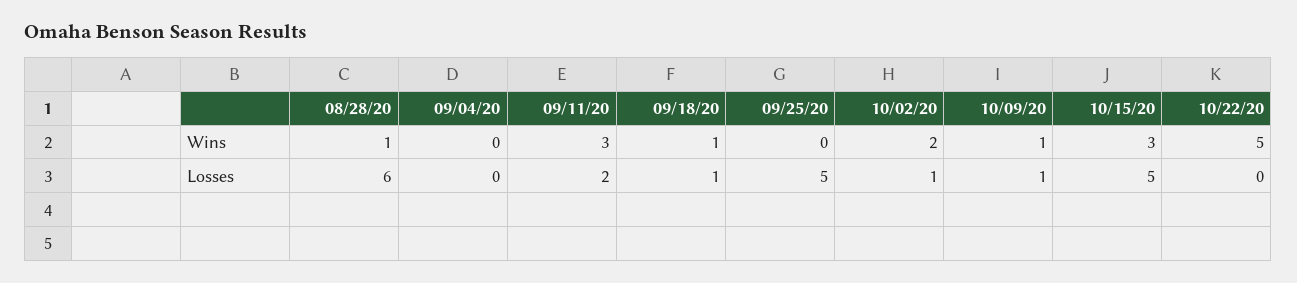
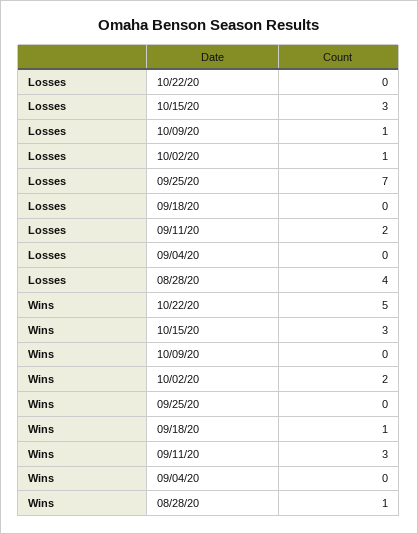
  {
    "08/28/20": {
      "Wins": 1,
-     "Losses": 6
+     "Losses": 4
    },
    "09/04/20": {
      "Wins": 0,
      "Losses": 0
    },
    "09/11/20": {
      "Wins": 3,
      "Losses": 2
    },
    "09/18/20": {
      "Wins": 1,
-     "Losses": 1
+     "Losses": 0
    },
    "09/25/20": {
      "Wins": 0,
-     "Losses": 5
+     "Losses": 7
    },
    "10/02/20": {
      "Wins": 2,
      "Losses": 1
    },
    "10/09/20": {
-     "Wins": 1,
+     "Wins": 0,
      "Losses": 1
    },
    "10/15/20": {
      "Wins": 3,
-     "Losses": 5
+     "Losses": 3
    },
    "10/22/20": {
      "Wins": 5,
      "Losses": 0
    }
  }

